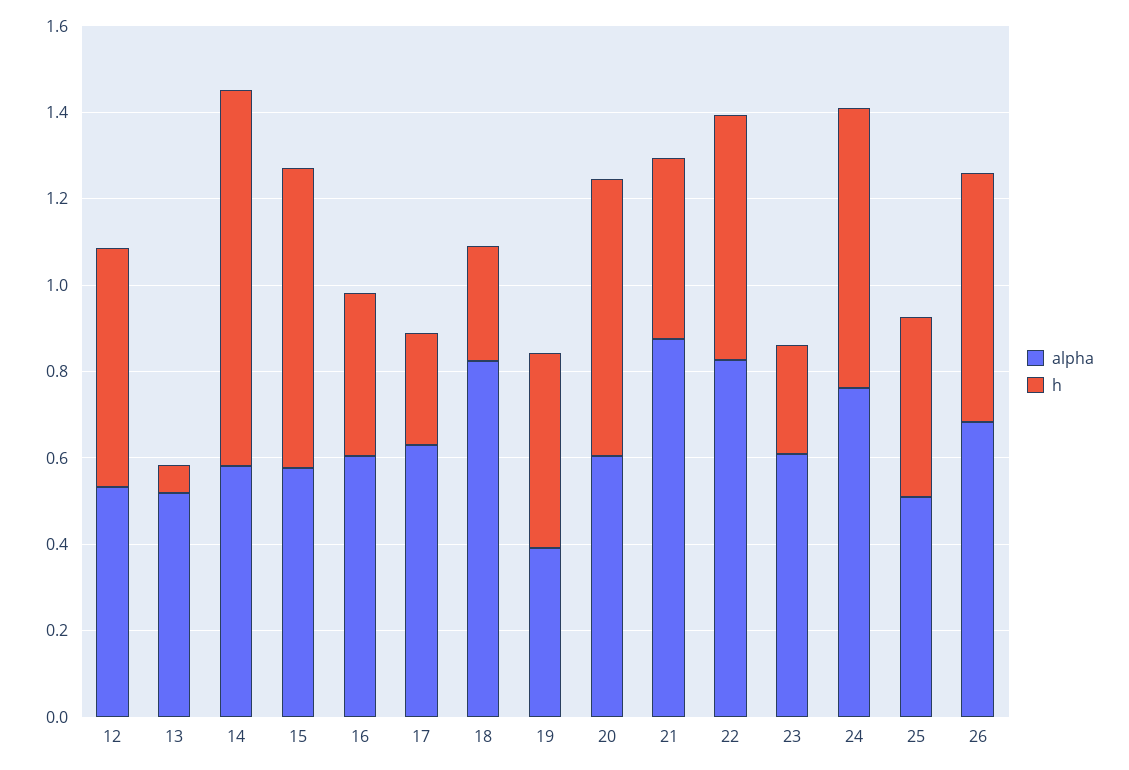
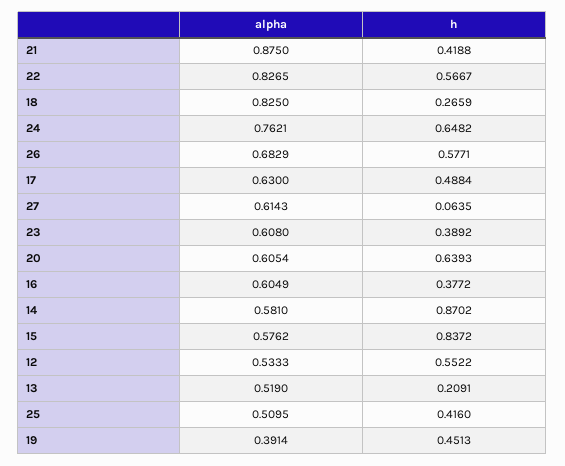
  {
    "alpha": {
      "12": 0.5333,
      "13": 0.519,
      "14": 0.581,
      "15": 0.5762,
      "16": 0.6049,
      "17": 0.63,
      "18": 0.825,
      "19": 0.3914,
      "20": 0.6054,
      "21": 0.875,
      "22": 0.8265,
      "23": 0.608,
      "24": 0.7621,
      "25": 0.5095,
-     "26": 0.6829
+     "26": 0.6829,
+     "27": 0.6143
    },
    "h": {
      "12": 0.5522,
-     "13": 0.05,
+     "13": 0.2091,
      "14": 0.8702,
-     "15": 0.7,
+     "15": 0.8372,
      "16": 0.3772,
-     "17": 0.25,
+     "17": 0.4884,
      "18": 0.2659,
      "19": 0.4513,
      "20": 0.6393,
      "21": 0.4188,
      "22": 0.5667,
-     "23": 0.25,
+     "23": 0.3892,
      "24": 0.6482,
      "25": 0.416,
-     "26": 0.5771
+     "26": 0.5771,
+     "27": 0.0635
    }
  }

